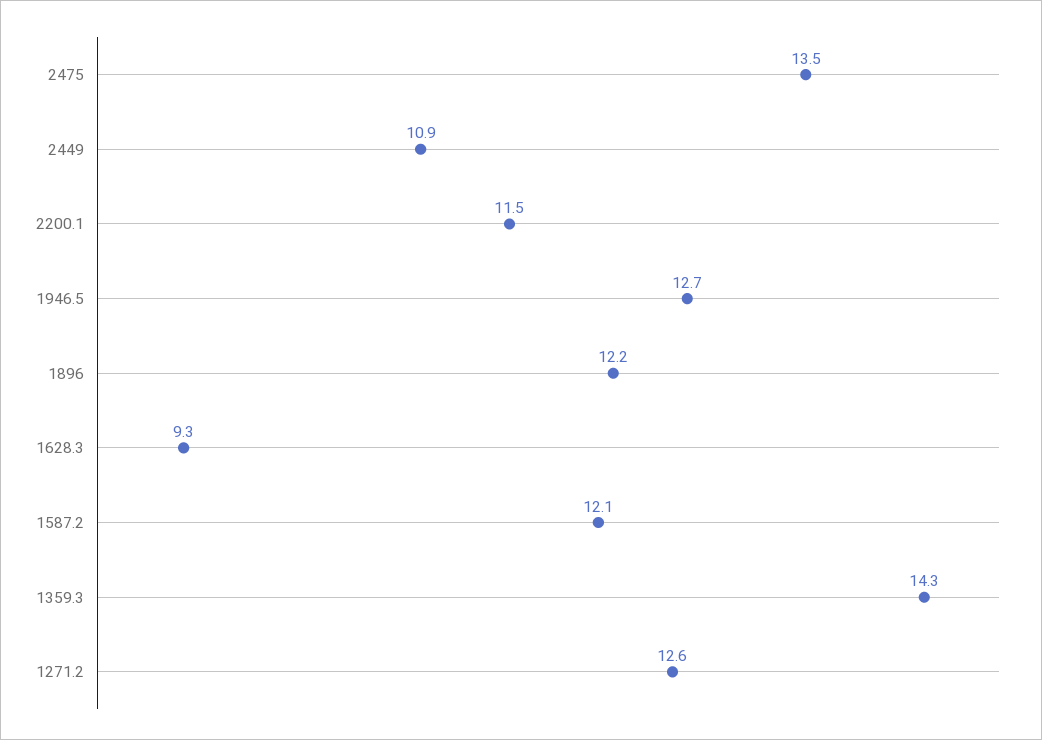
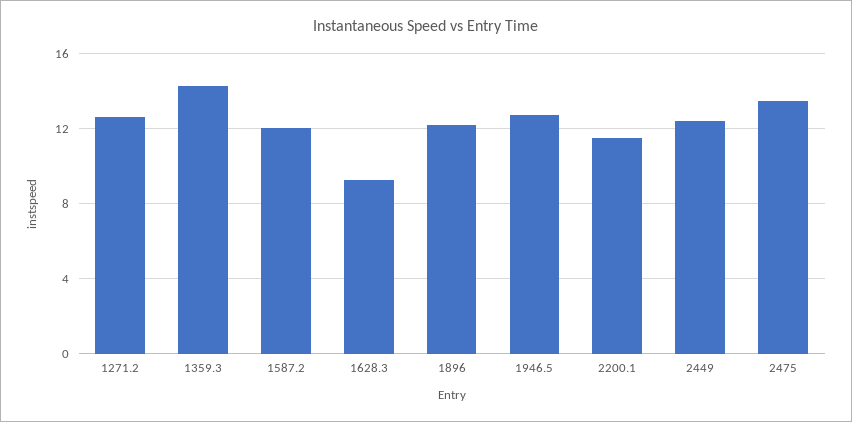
  {
    "2475": 13.5,
-   "2449": 10.9,
+   "2449": 12.5,
    "2200.1": 11.5,
    "1946.5": 12.7,
    "1896": 12.2,
    "1628.3": 9.3,
    "1587.2": 12.1,
    "1359.3": 14.3,
    "1271.2": 12.6
  }

